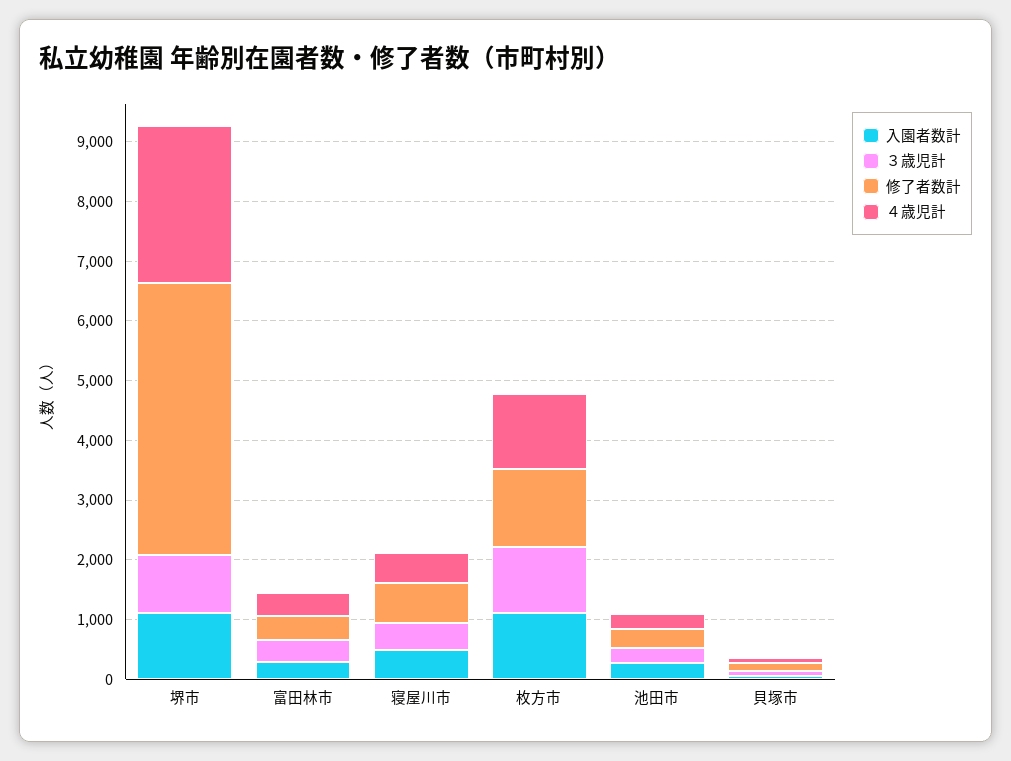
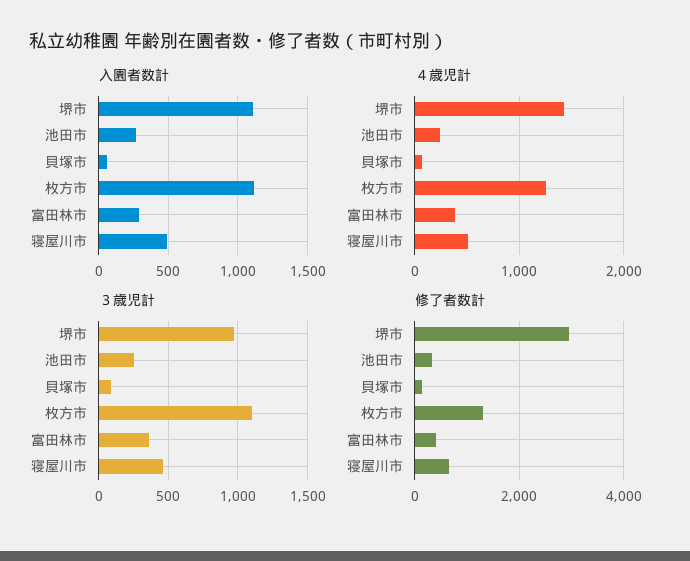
  {
    "入園者数計": {
      "堺市": 1100,
      "富田林市": 300,
      "寝屋川市": 500,
      "枚方市": 1100,
      "池田市": 250,
      "貝塚市": 50
    },
    "３歳児計": {
      "堺市": 950,
      "富田林市": 350,
      "寝屋川市": 450,
      "枚方市": 1100,
      "池田市": 250,
      "貝塚市": 100
    },
    "修了者数計": {
-     "堺市": 4600,
+     "堺市": 3000,
      "富田林市": 400,
      "寝屋川市": 600,
      "枚方市": 1400,
      "池田市": 400,
      "貝塚市": 200
    },
    "４歳児計": {
-     "堺市": 2600,
+     "堺市": 1400,
      "富田林市": 400,
      "寝屋川市": 500,
      "枚方市": 1300,
      "池田市": 200,
      "貝塚市": 100
    }
  }

